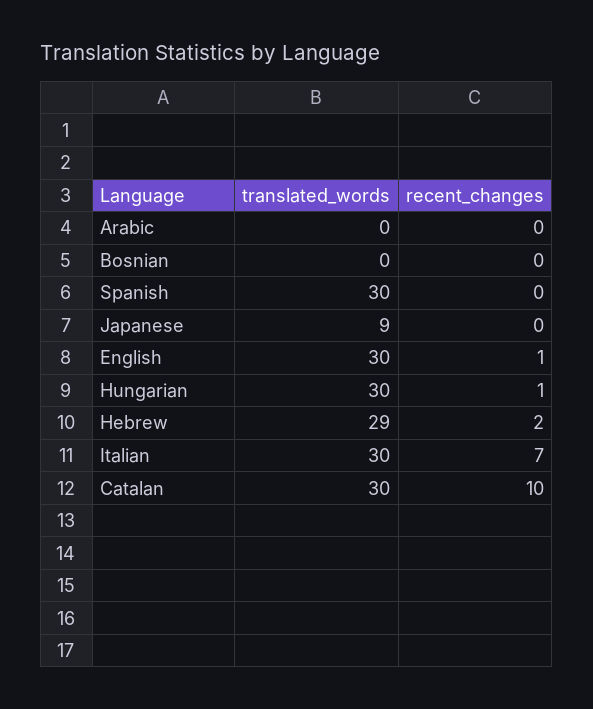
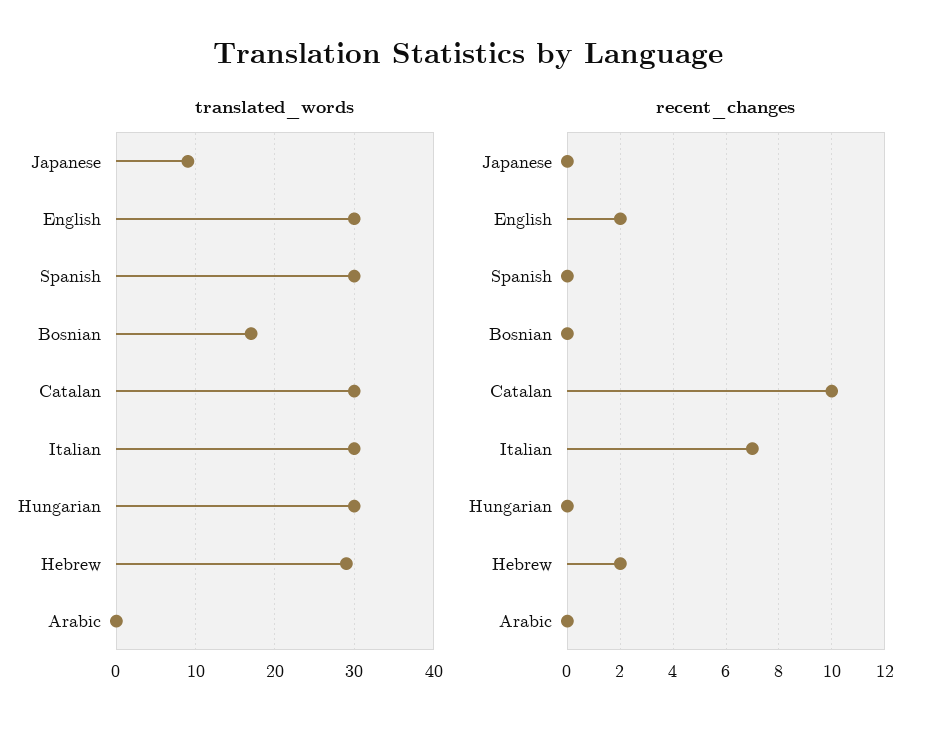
  {
    "translated_words": {
      "Arabic": 0,
-     "Bosnian": 0,
+     "Bosnian": 17,
      "Spanish": 30,
      "Japanese": 9,
      "English": 30,
      "Hungarian": 30,
      "Hebrew": 29,
      "Italian": 30,
      "Catalan": 30
    },
    "recent_changes": {
      "Arabic": 0,
      "Bosnian": 0,
      "Spanish": 0,
      "Japanese": 0,
-     "English": 1,
+     "English": 2,
-     "Hungarian": 1,
+     "Hungarian": 0,
      "Hebrew": 2,
      "Italian": 7,
      "Catalan": 10
    }
  }

